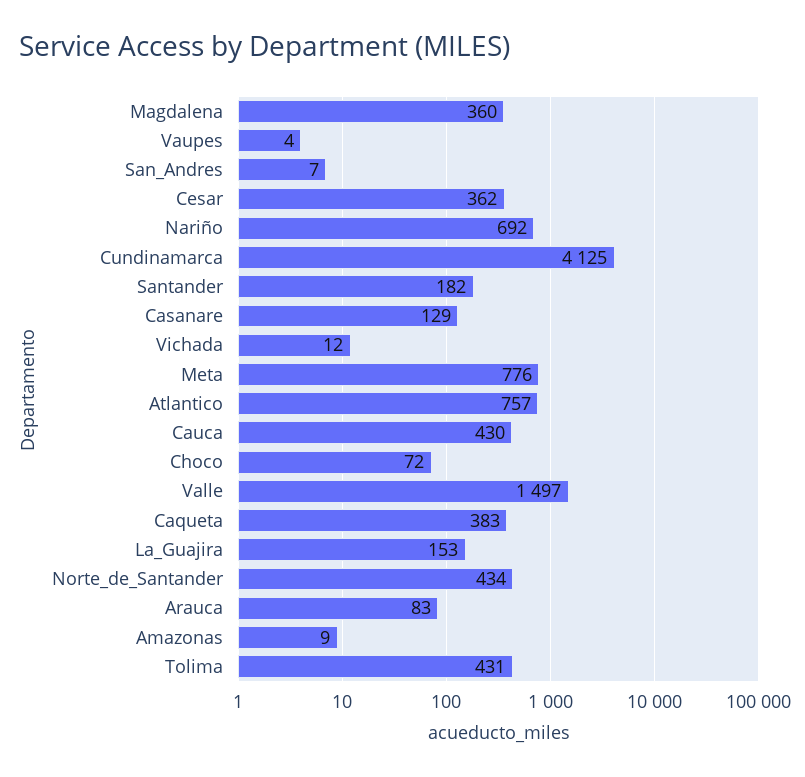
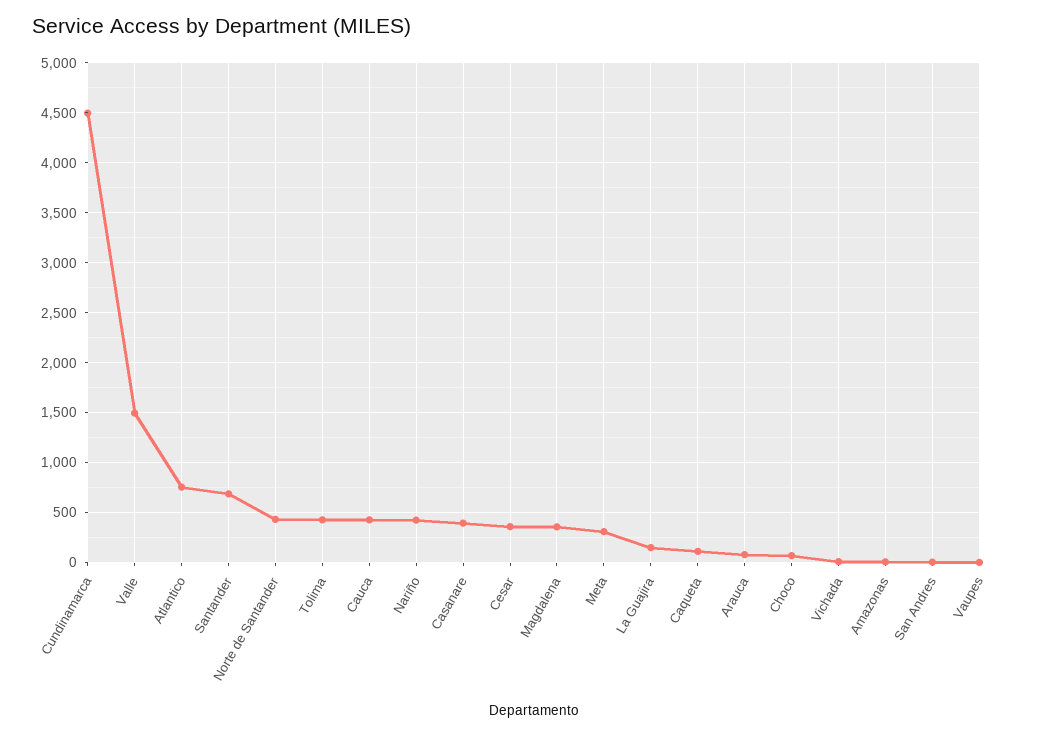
  {
    "Magdalena": 360,
    "Vaupes": 4,
    "San_Andres": 7,
    "Cesar": 362,
-   "Nariño": 692,
+   "Nariño": 400,
-   "Cundinamarca": 4125,
+   "Cundinamarca": 4500,
-   "Santander": 182,
+   "Santander": 700,
-   "Casanare": 129,
+   "Casanare": 400,
    "Vichada": 12,
-   "Meta": 776,
+   "Meta": 300,
    "Atlantico": 757,
    "Cauca": 430,
    "Choco": 72,
    "Valle": 1497,
-   "Caqueta": 383,
+   "Caqueta": 100,
    "La_Guajira": 153,
    "Norte_de_Santander": 434,
    "Arauca": 83,
    "Amazonas": 9,
    "Tolima": 431
  }

